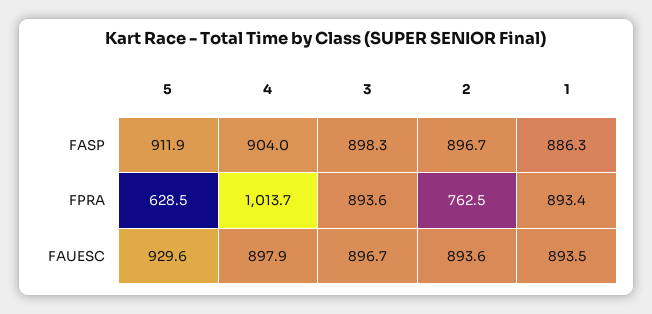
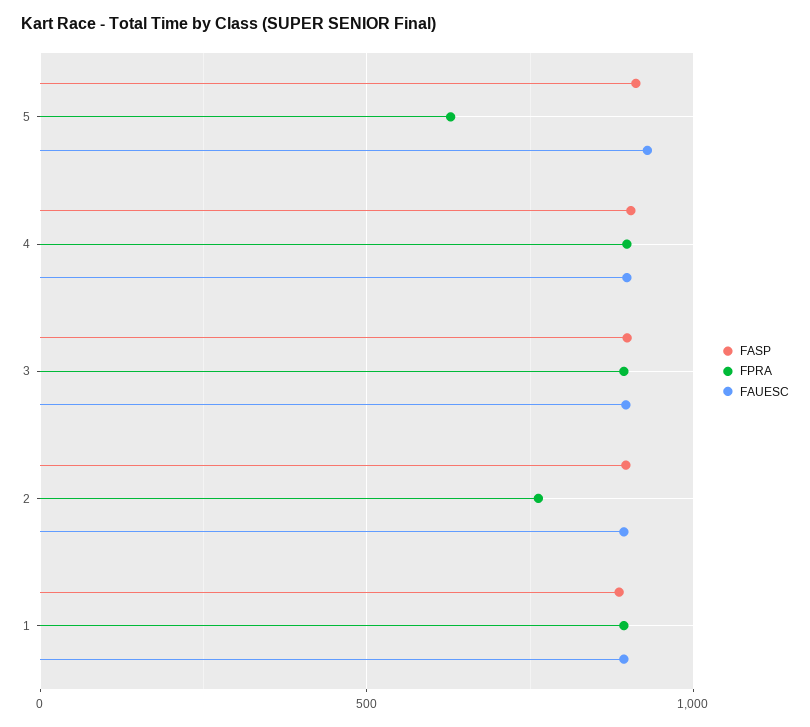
  {
    "FASP": {
      "5": 911.9,
      "4": 904,
      "3": 898.3,
      "2": 896.7,
      "1": 886.3
    },
    "FPRA": {
      "5": 628.5,
-     "4": 1013.7,
+     "4": 900,
      "3": 893.6,
      "2": 762.5,
      "1": 893.4
    },
    "FAUESC": {
      "5": 929.6,
      "4": 897.9,
      "3": 896.7,
      "2": 893.6,
      "1": 893.5
    }
  }

